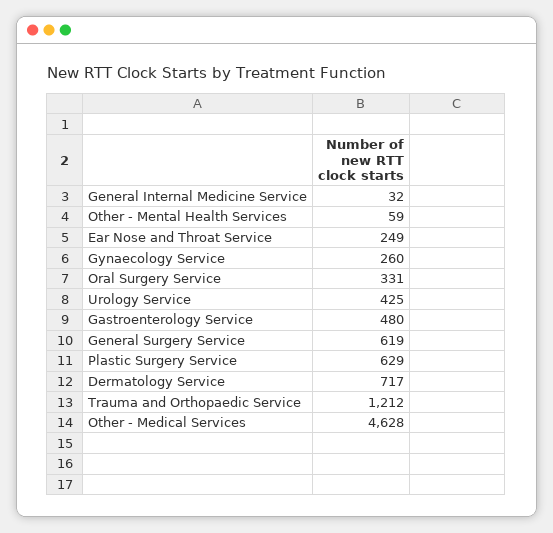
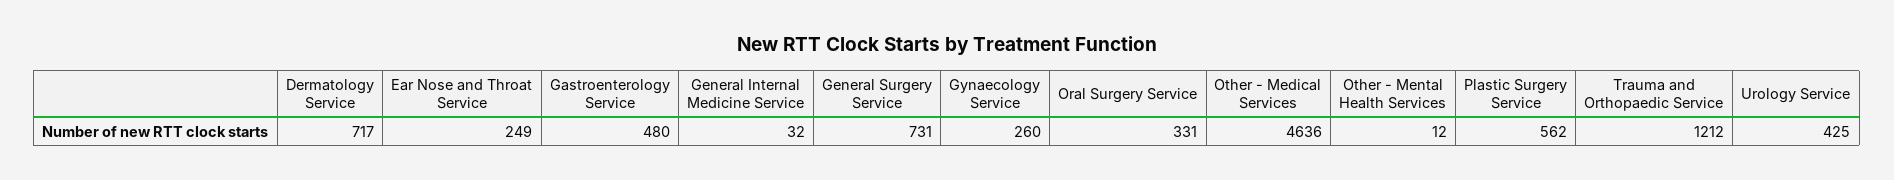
  {
    "General Internal Medicine Service": 32,
-   "Other - Mental Health Services": 59,
+   "Other - Mental Health Services": 12,
    "Ear Nose and Throat Service": 249,
    "Gynaecology Service": 260,
    "Oral Surgery Service": 331,
    "Urology Service": 425,
    "Gastroenterology Service": 480,
-   "General Surgery Service": 619,
+   "General Surgery Service": 731,
-   "Plastic Surgery Service": 629,
+   "Plastic Surgery Service": 562,
    "Dermatology Service": 717,
    "Trauma and Orthopaedic Service": 1212,
-   "Other - Medical Services": 4628
+   "Other - Medical Services": 4636
  }

